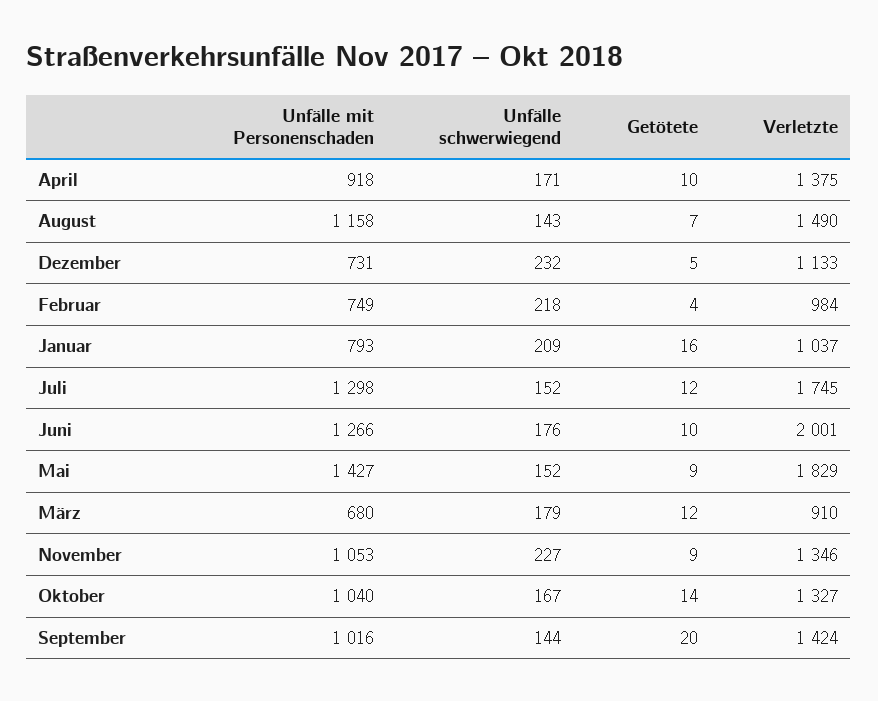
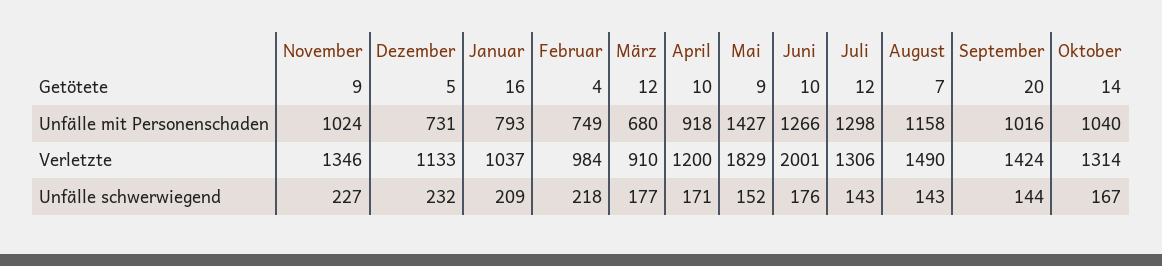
  {
    "Unfälle mit Personenschaden": {
      "April": 918,
      "August": 1158,
      "Dezember": 731,
      "Februar": 749,
      "Januar": 793,
      "Juli": 1298,
      "Juni": 1266,
      "Mai": 1427,
      "März": 680,
-     "November": 1053,
+     "November": 1024,
      "Oktober": 1040,
      "September": 1016
    },
    "Unfälle schwerwiegend": {
      "April": 171,
      "August": 143,
      "Dezember": 232,
      "Februar": 218,
      "Januar": 209,
-     "Juli": 152,
+     "Juli": 143,
      "Juni": 176,
      "Mai": 152,
-     "März": 179,
+     "März": 177,
      "November": 227,
      "Oktober": 167,
      "September": 144
    },
    "Getötete": {
      "April": 10,
      "August": 7,
      "Dezember": 5,
      "Februar": 4,
      "Januar": 16,
      "Juli": 12,
      "Juni": 10,
      "Mai": 9,
      "März": 12,
      "November": 9,
      "Oktober": 14,
      "September": 20
    },
    "Verletzte": {
-     "April": 1375,
+     "April": 1200,
      "August": 1490,
      "Dezember": 1133,
      "Februar": 984,
      "Januar": 1037,
-     "Juli": 1745,
+     "Juli": 1306,
      "Juni": 2001,
      "Mai": 1829,
      "März": 910,
      "November": 1346,
-     "Oktober": 1327,
+     "Oktober": 1314,
      "September": 1424
    }
  }

